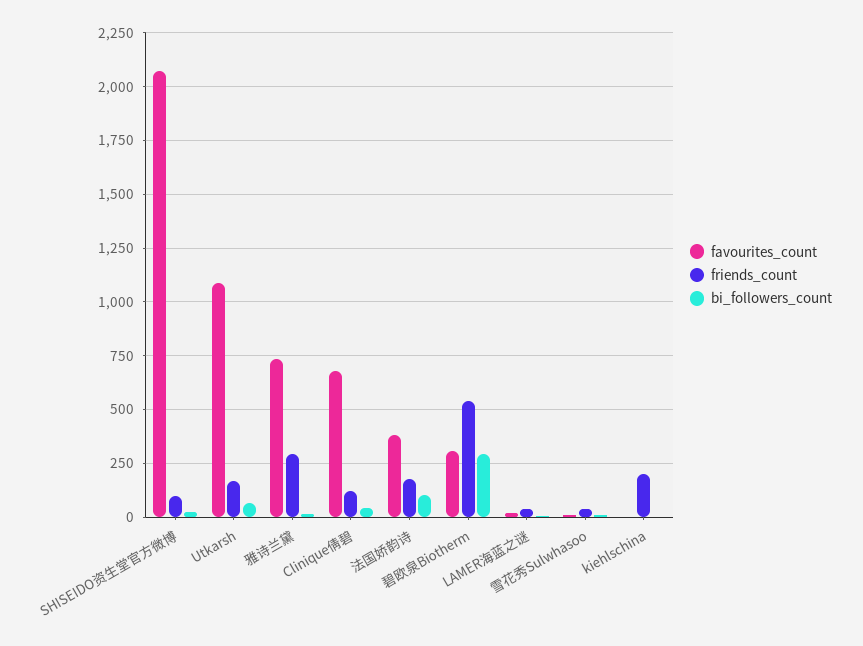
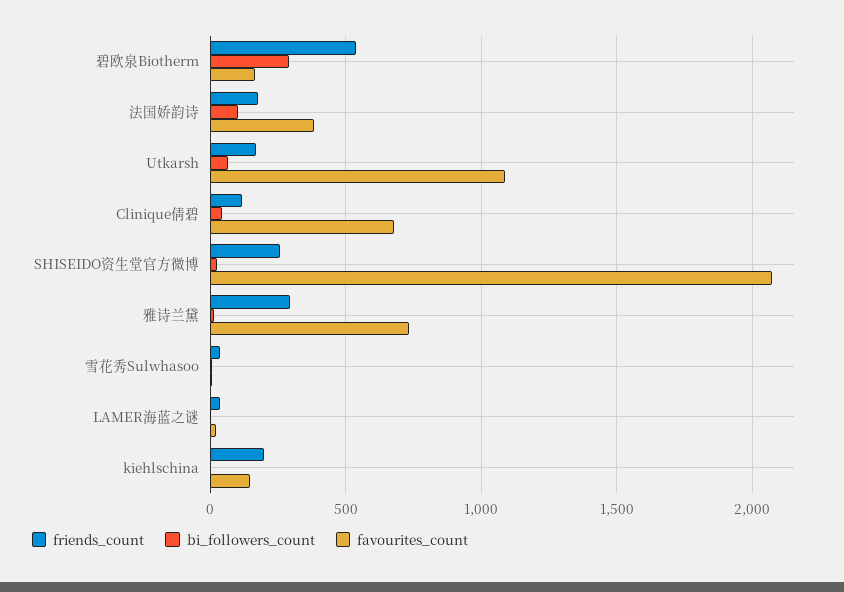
  {
    "favourites_count": {
      "SHISEIDO资生堂官方微博": 2050,
      "Utkarsh": 1100,
      "雅诗兰黛": 750,
      "Clinique倩碧": 700,
      "法国娇韵诗": 400,
-     "碧欧泉Biotherm": 300,
+     "碧欧泉Biotherm": 150,
      "LAMER海蓝之谜": 0,
      "雪花秀Sulwhasoo": 0,
-     "kiehlschina": 0
+     "kiehlschina": 150
    },
    "friends_count": {
-     "SHISEIDO资生堂官方微博": 100,
+     "SHISEIDO资生堂官方微博": 250,
      "Utkarsh": 150,
      "雅诗兰黛": 300,
      "Clinique倩碧": 100,
      "法国娇韵诗": 200,
      "碧欧泉Biotherm": 550,
      "LAMER海蓝之谜": 50,
      "雪花秀Sulwhasoo": 50,
      "kiehlschina": 200
    },
    "bi_followers_count": {
      "SHISEIDO资生堂官方微博": 50,
      "Utkarsh": 50,
      "雅诗兰黛": 0,
      "Clinique倩碧": 50,
      "法国娇韵诗": 100,
      "碧欧泉Biotherm": 300,
      "LAMER海蓝之谜": 0,
      "雪花秀Sulwhasoo": 0,
      "kiehlschina": 0
    }
  }

